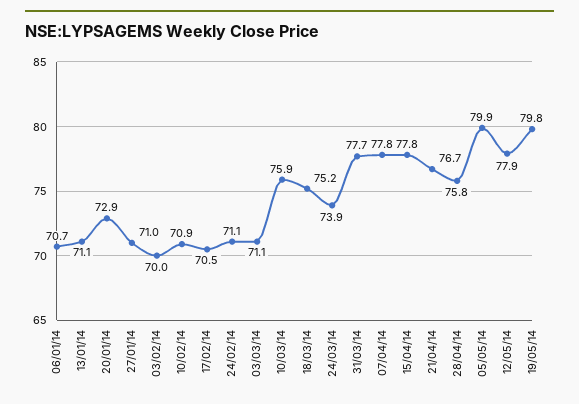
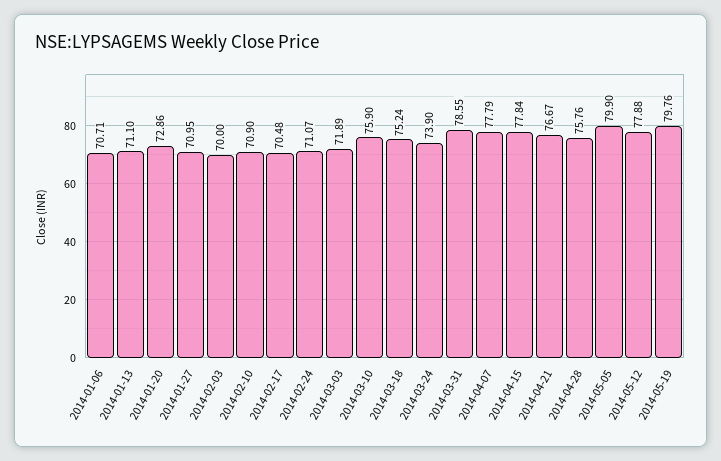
  {
    "06/01/14": 70.71,
    "13/01/14": 71.1,
    "20/01/14": 72.86,
    "27/01/14": 70.95,
    "03/02/14": 70,
    "10/02/14": 70.9,
    "17/02/14": 70.48,
    "24/02/14": 71.07,
-   "03/03/14": 71.1,
+   "03/03/14": 71.89,
    "10/03/14": 75.9,
    "18/03/14": 75.24,
    "24/03/14": 73.9,
-   "31/03/14": 77.7,
+   "31/03/14": 78.55,
    "07/04/14": 77.79,
    "15/04/14": 77.84,
    "21/04/14": 76.67,
    "28/04/14": 75.76,
    "05/05/14": 79.9,
    "12/05/14": 77.88,
    "19/05/14": 79.76
  }

